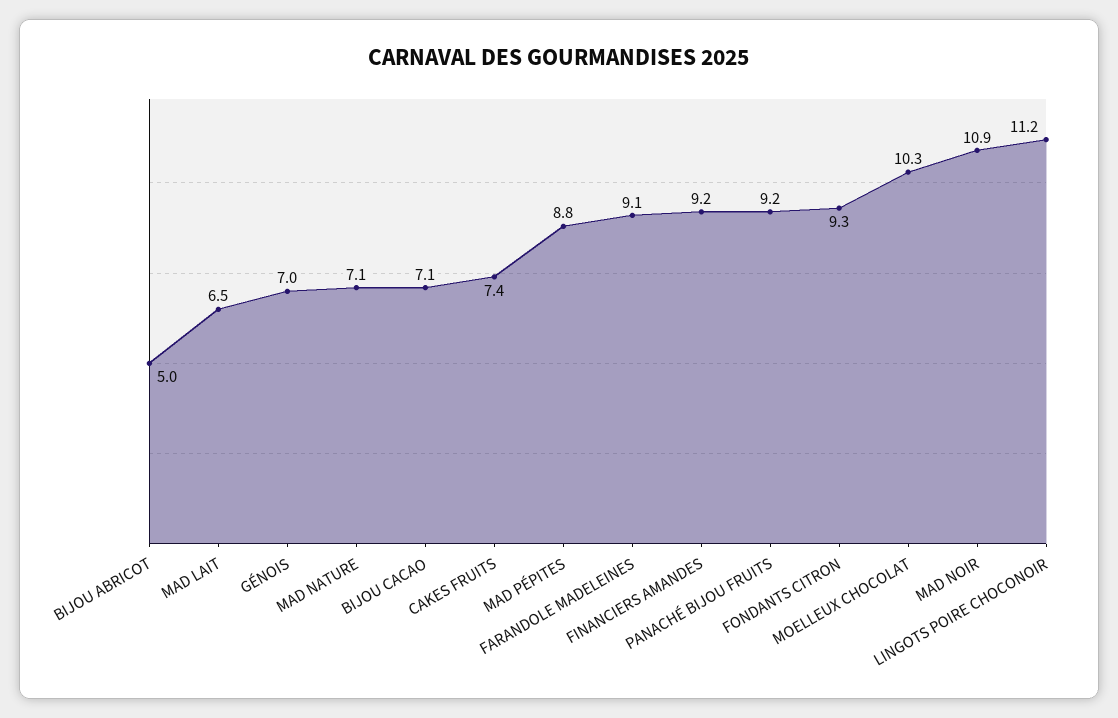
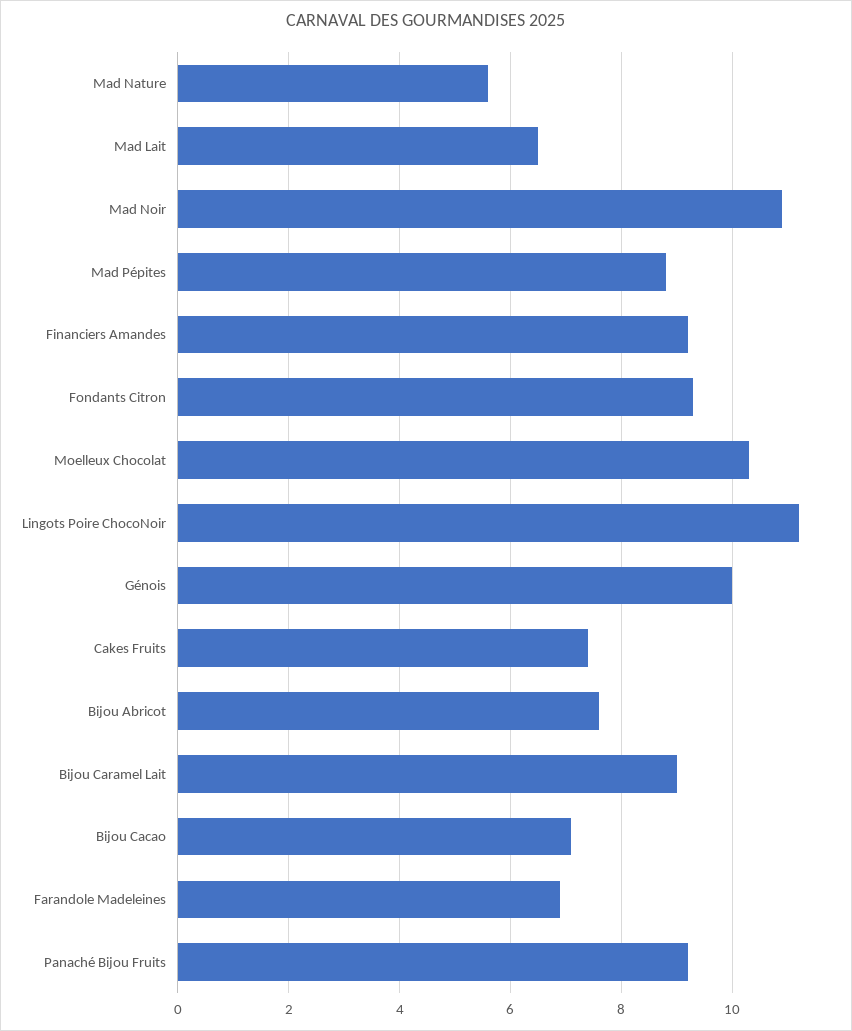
  {
-   "BIJOU ABRICOT": 5,
+   "BIJOU ABRICOT": 7.5,
    "MAD LAIT": 6.5,
-   "GÉNOIS": 7,
+   "GÉNOIS": 10,
-   "MAD NATURE": 7.1,
+   "MAD NATURE": 5.5,
    "BIJOU CACAO": 7.1,
    "CAKES FRUITS": 7.4,
    "MAD PÉPITES": 8.8,
-   "FARANDOLE MADELEINES": 9.1,
+   "FARANDOLE MADELEINES": 7,
    "FINANCIERS AMANDES": 9.2,
    "PANACHÉ BIJOU FRUITS": 9.2,
    "FONDANTS CITRON": 9.3,
    "MOELLEUX CHOCOLAT": 10.3,
    "MAD NOIR": 10.9,
-   "LINGOTS POIRE CHOCONOIR": 11.2
+   "LINGOTS POIRE CHOCONOIR": 11.2,
+   "Bijou Caramel Lait": 9
  }

